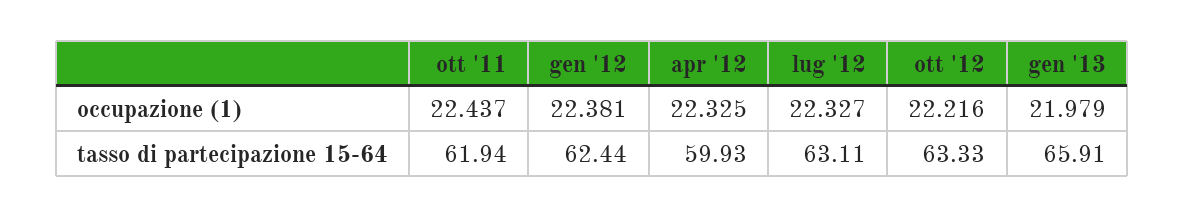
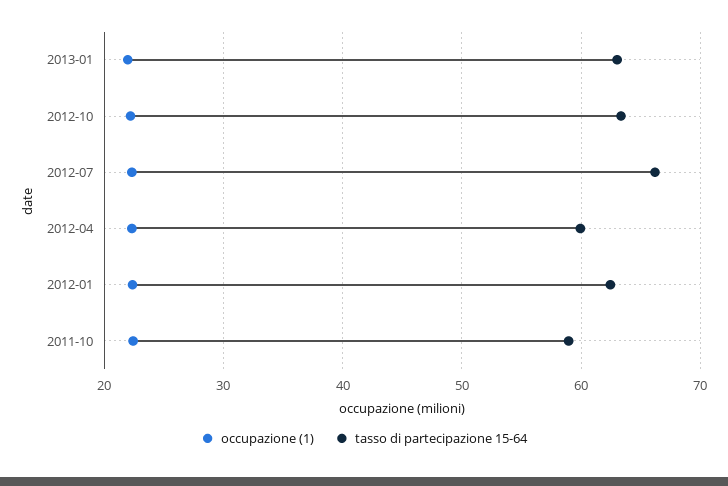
  {
    "occupazione (1)": {
      "ott '11": 22.437,
      "gen '12": 22.381,
      "apr '12": 22.325,
      "lug '12": 22.327,
      "ott '12": 22.216,
      "gen '13": 21.979
    },
    "tasso di partecipazione 15-64": {
-     "ott '11": 61.94,
+     "ott '11": 59,
      "gen '12": 62.44,
      "apr '12": 59.93,
-     "lug '12": 63.11,
+     "lug '12": 66,
      "ott '12": 63.33,
-     "gen '13": 65.91
+     "gen '13": 63
    }
  }

